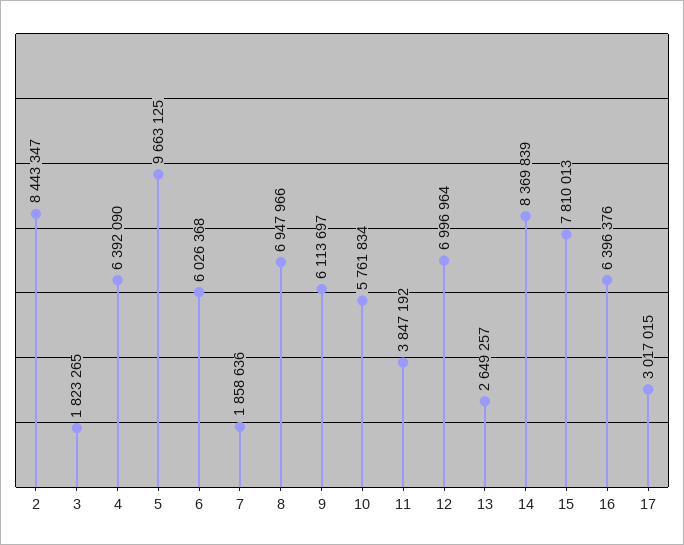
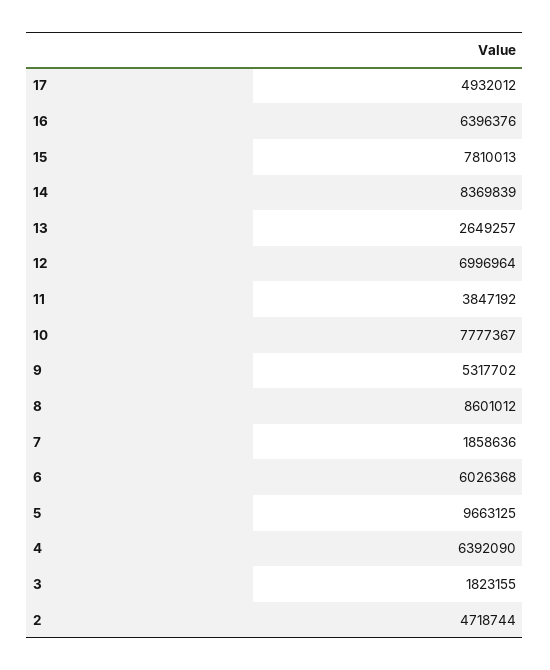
  {
-   "2": 8443347,
+   "2": 4718744,
-   "3": 1823265,
+   "3": 1823155,
    "4": 6392090,
    "5": 9663125,
    "6": 6026368,
    "7": 1858636,
-   "8": 6947966,
+   "8": 8601012,
-   "9": 6113697,
+   "9": 5317702,
-   "10": 5761834,
+   "10": 7777367,
    "11": 3847192,
    "12": 6996964,
    "13": 2649257,
    "14": 8369839,
    "15": 7810013,
    "16": 6396376,
-   "17": 3017015
+   "17": 4932012
  }

